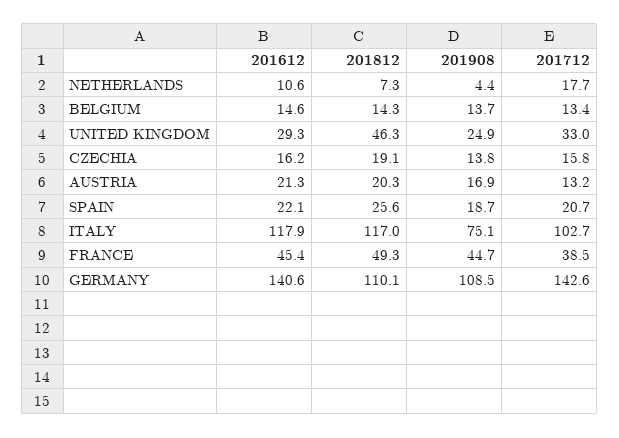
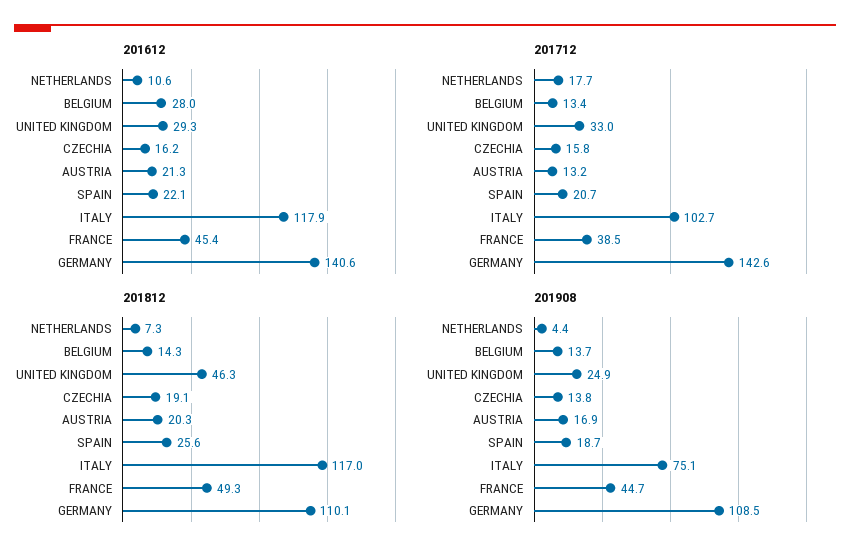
  {
    "201612": {
      "NETHERLANDS": 10.6,
-     "BELGIUM": 14.6,
+     "BELGIUM": 28,
      "UNITED KINGDOM": 29.3,
      "CZECHIA": 16.2,
      "AUSTRIA": 21.3,
      "SPAIN": 22.1,
      "ITALY": 117.9,
      "FRANCE": 45.4,
      "GERMANY": 140.6
    },
    "201812": {
      "NETHERLANDS": 7.3,
      "BELGIUM": 14.3,
      "UNITED KINGDOM": 46.3,
      "CZECHIA": 19.1,
      "AUSTRIA": 20.3,
      "SPAIN": 25.6,
      "ITALY": 117,
      "FRANCE": 49.3,
      "GERMANY": 110.1
    },
    "201908": {
      "NETHERLANDS": 4.4,
      "BELGIUM": 13.7,
      "UNITED KINGDOM": 24.9,
      "CZECHIA": 13.8,
      "AUSTRIA": 16.9,
      "SPAIN": 18.7,
      "ITALY": 75.1,
      "FRANCE": 44.7,
      "GERMANY": 108.5
    },
    "201712": {
      "NETHERLANDS": 17.7,
      "BELGIUM": 13.4,
      "UNITED KINGDOM": 33,
      "CZECHIA": 15.8,
      "AUSTRIA": 13.2,
      "SPAIN": 20.7,
      "ITALY": 102.7,
      "FRANCE": 38.5,
      "GERMANY": 142.6
    }
  }

